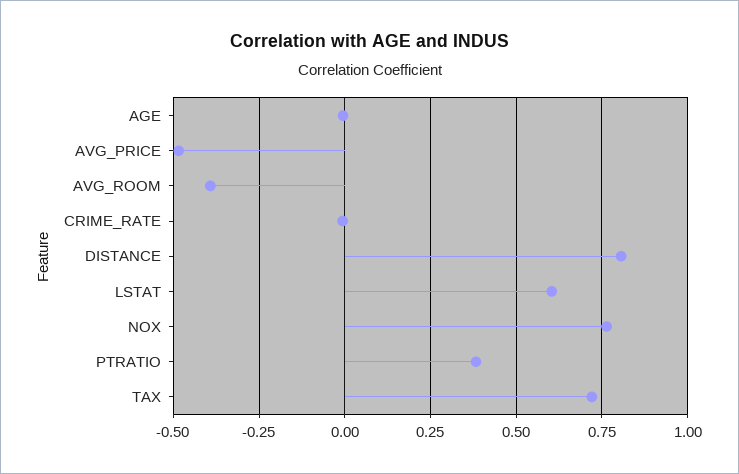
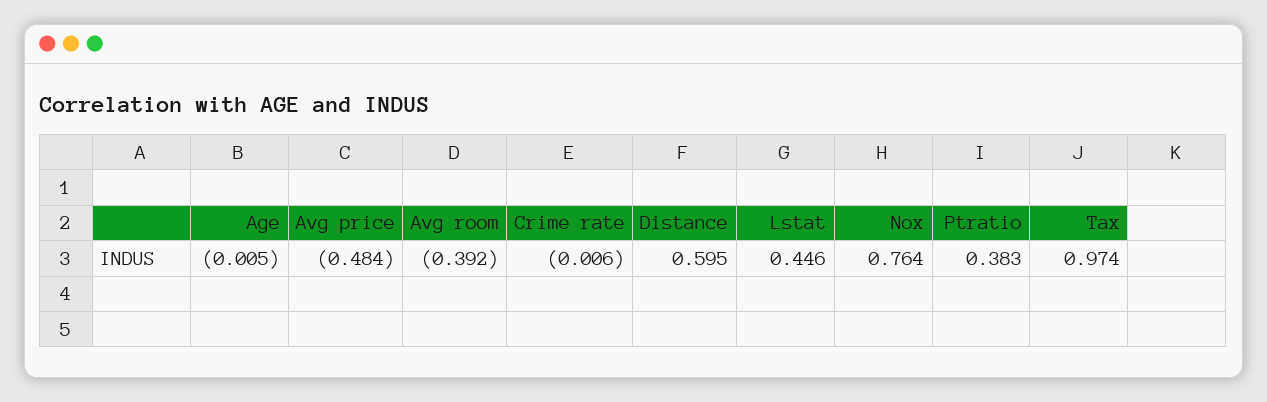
  {
    "AGE": -0.005,
    "AVG_PRICE": -0.484,
    "AVG_ROOM": -0.392,
    "CRIME_RATE": -0.006,
-   "DISTANCE": 0.8,
+   "DISTANCE": 0.595,
-   "LSTAT": 0.6,
+   "LSTAT": 0.446,
    "NOX": 0.764,
    "PTRATIO": 0.383,
-   "TAX": 0.725
+   "TAX": 0.974
  }

